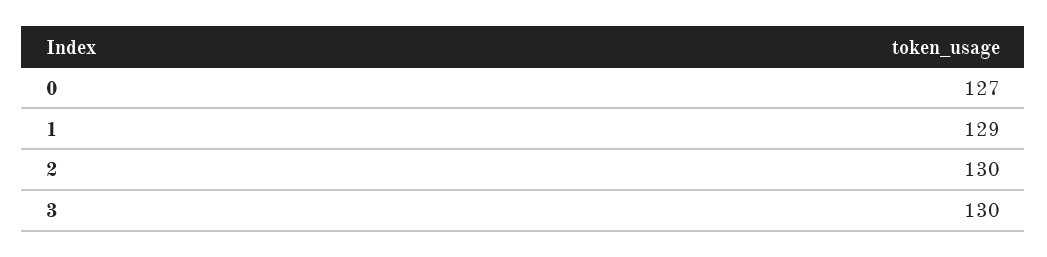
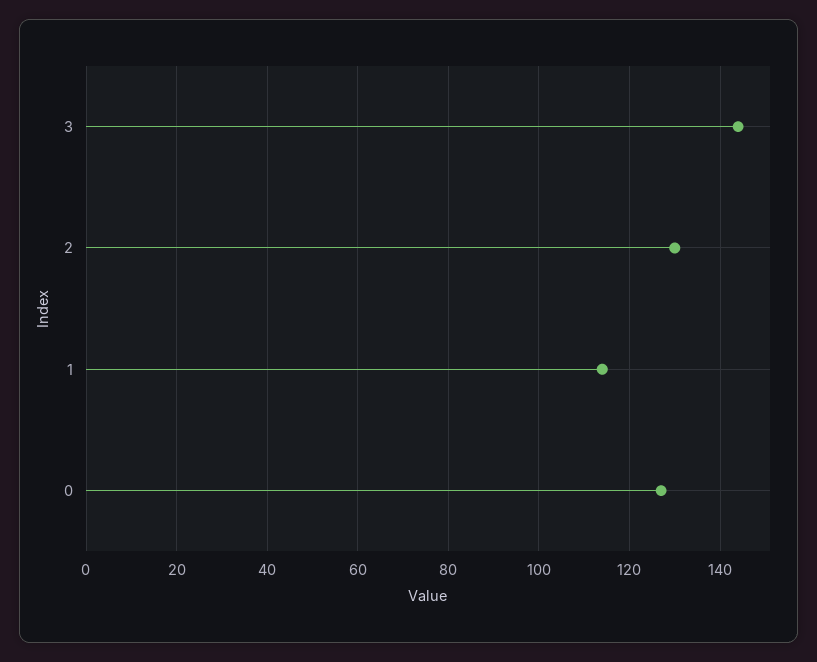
  {
    "0": 127,
-   "1": 129,
+   "1": 115,
    "2": 130,
-   "3": 130
+   "3": 145
  }

